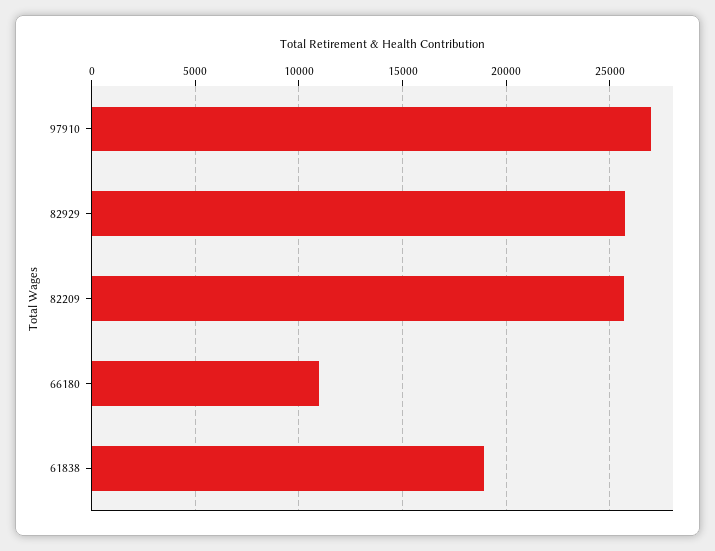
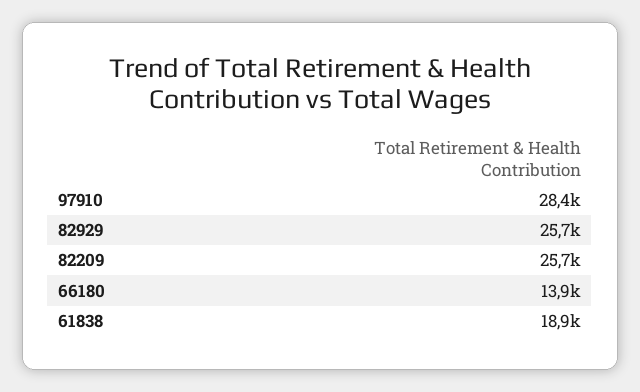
  {
-   "97910": 27000,
+   "97910": 28400,
    "82929": 25700,
    "82209": 25700,
-   "66180": 11000,
+   "66180": 13900,
    "61838": 18900
  }

